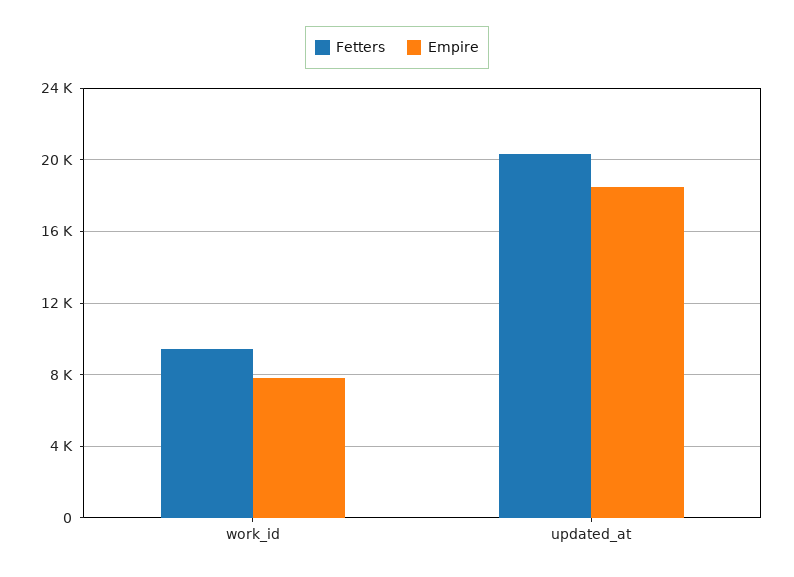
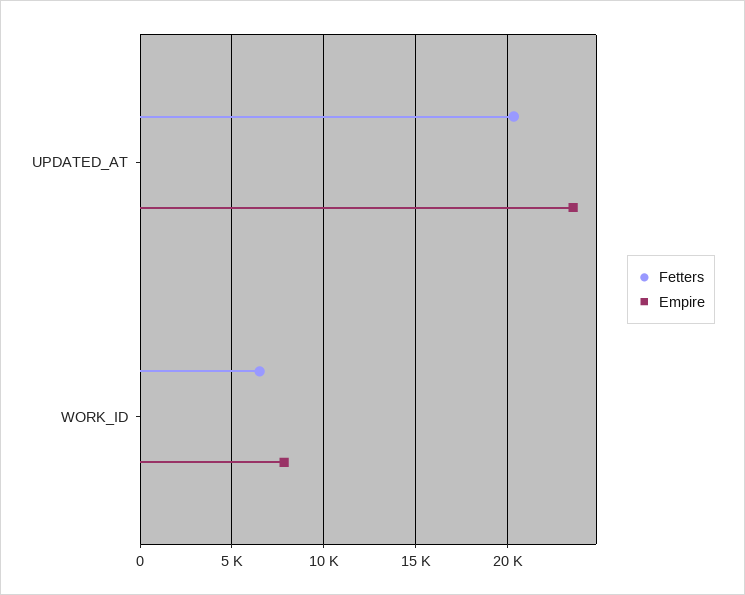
  {
    "Fetters": {
-     "work_id": 9500,
+     "work_id": 6500,
      "updated_at": 20500
    },
    "Empire": {
      "work_id": 8000,
-     "updated_at": 18500
+     "updated_at": 23500
    }
  }

